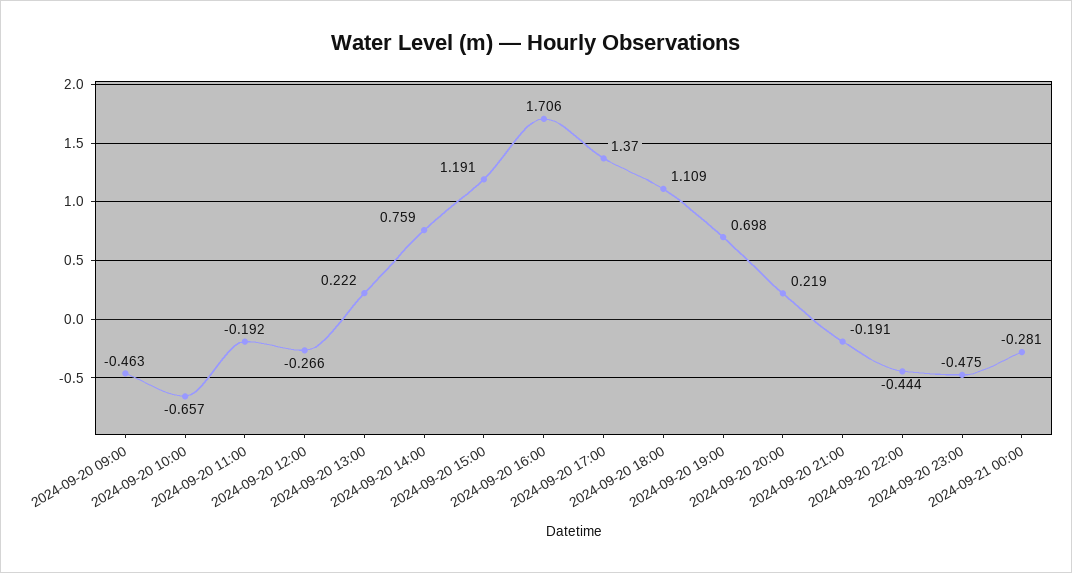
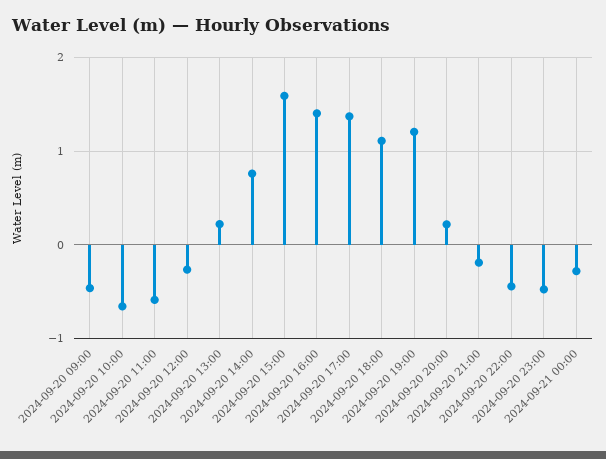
  {
    "2024-09-20 09:00": -0.463,
    "2024-09-20 10:00": -0.657,
-   "2024-09-20 11:00": -0.192,
+   "2024-09-20 11:00": -0.6,
    "2024-09-20 12:00": -0.266,
    "2024-09-20 13:00": 0.222,
    "2024-09-20 14:00": 0.759,
-   "2024-09-20 15:00": 1.191,
+   "2024-09-20 15:00": 1.6,
-   "2024-09-20 16:00": 1.706,
+   "2024-09-20 16:00": 1.4,
    "2024-09-20 17:00": 1.37,
    "2024-09-20 18:00": 1.109,
-   "2024-09-20 19:00": 0.698,
+   "2024-09-20 19:00": 1.2,
    "2024-09-20 20:00": 0.219,
    "2024-09-20 21:00": -0.191,
    "2024-09-20 22:00": -0.444,
    "2024-09-20 23:00": -0.475,
    "2024-09-21 00:00": -0.281
  }

